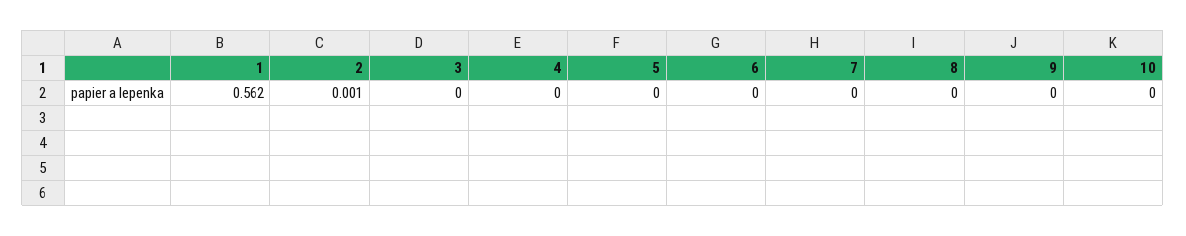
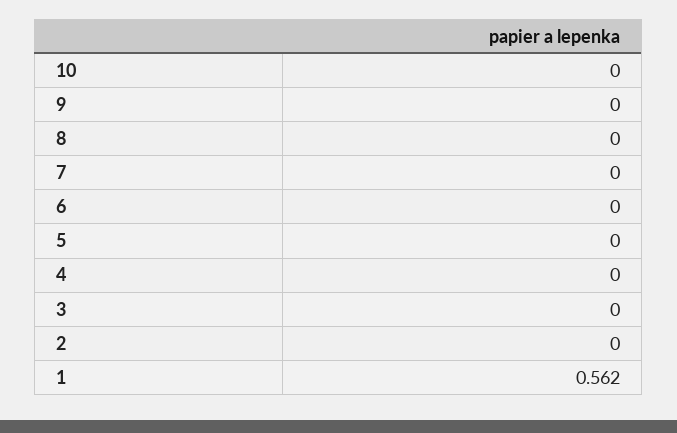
  {
    "1": 0.562,
-   "2": 0.001,
+   "2": 0,
    "3": 0,
    "4": 0,
    "5": 0,
    "6": 0,
    "7": 0,
    "8": 0,
    "9": 0,
    "10": 0
  }

